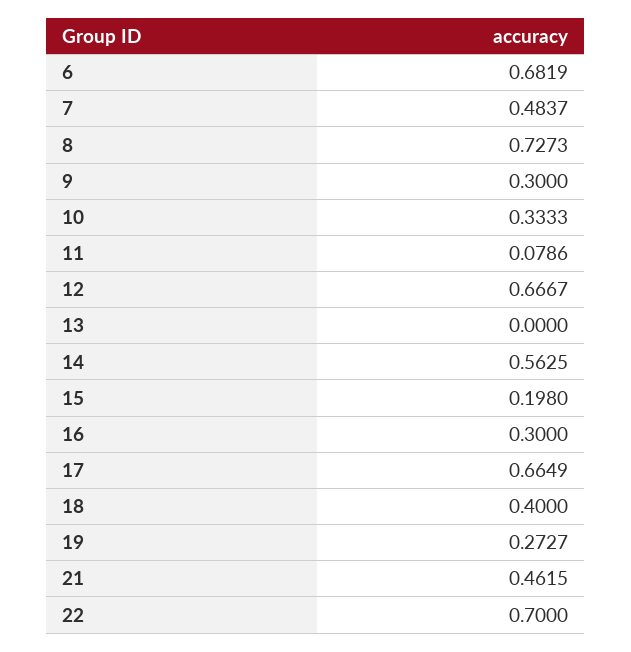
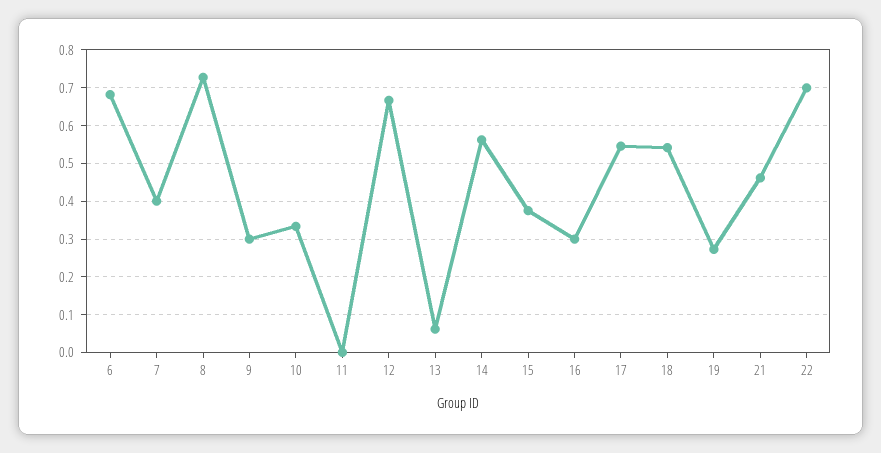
  {
    "6": 0.6819,
-   "7": 0.4837,
+   "7": 0.4,
    "8": 0.7273,
    "9": 0.3,
    "10": 0.3333,
-   "11": 0.0786,
+   "11": 0,
    "12": 0.6667,
-   "13": 0,
+   "13": 0.06,
    "14": 0.5625,
-   "15": 0.198,
+   "15": 0.38,
    "16": 0.3,
-   "17": 0.6649,
+   "17": 0.54,
-   "18": 0.4,
+   "18": 0.54,
    "19": 0.2727,
    "21": 0.4615,
    "22": 0.7
  }

